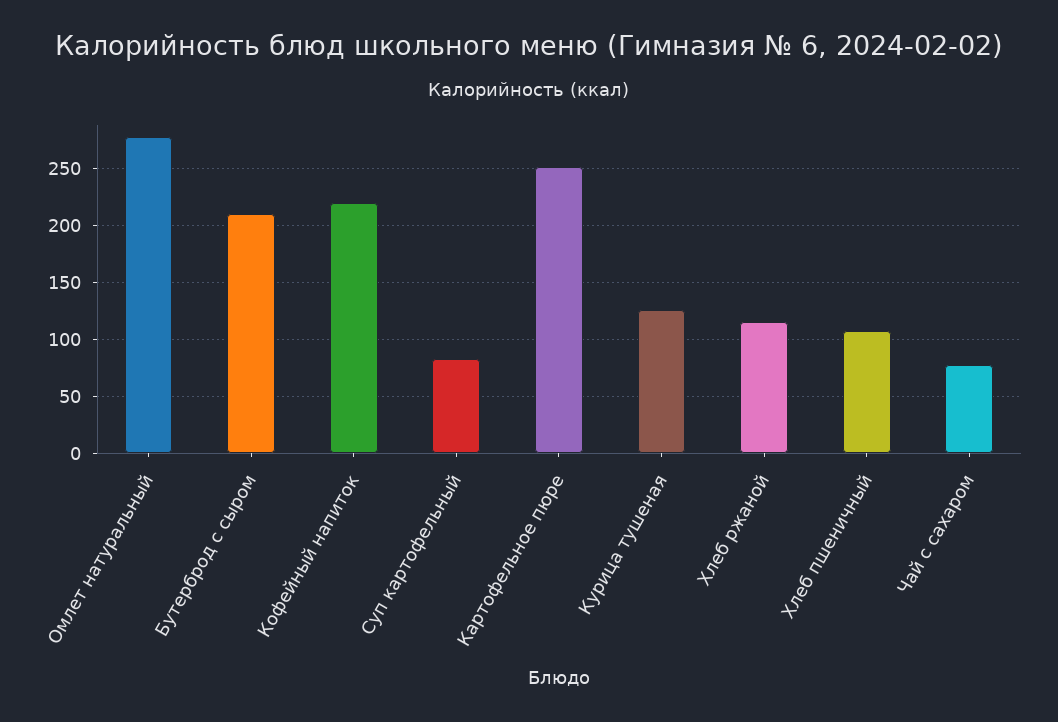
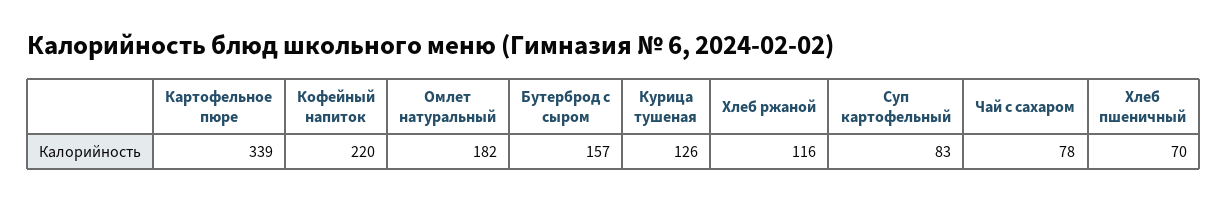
  {
-   "Омлет натуральный": 280,
+   "Омлет натуральный": 182,
-   "Бутерброд с сыром": 210,
+   "Бутерброд с сыром": 157,
    "Кофейный напиток": 220,
    "Суп картофельный": 83,
-   "Картофельное пюре": 250,
+   "Картофельное пюре": 339,
    "Курица тушеная": 126,
    "Хлеб ржаной": 116,
-   "Хлеб пшеничный": 110,
+   "Хлеб пшеничный": 70,
    "Чай с сахаром": 78
  }

